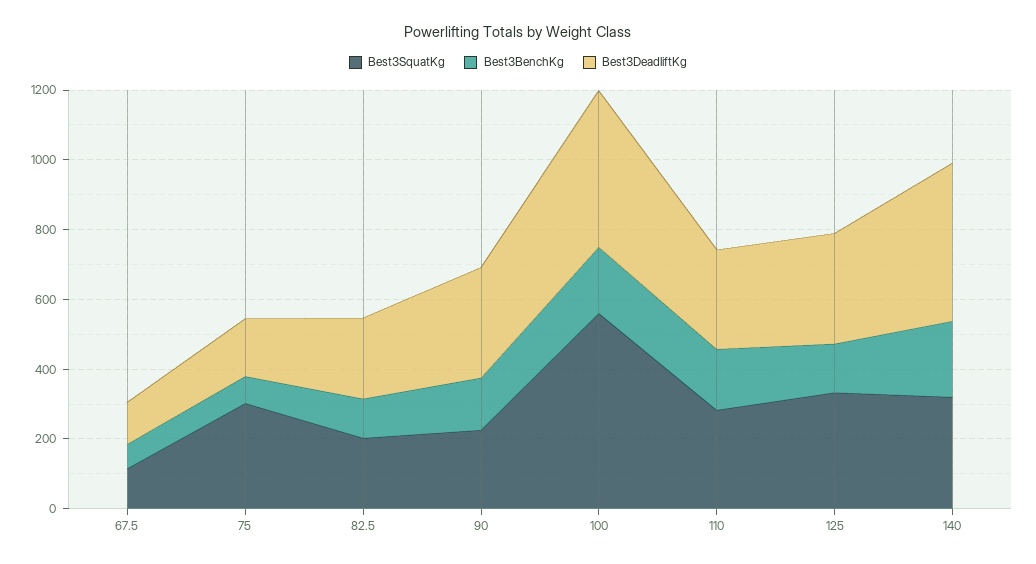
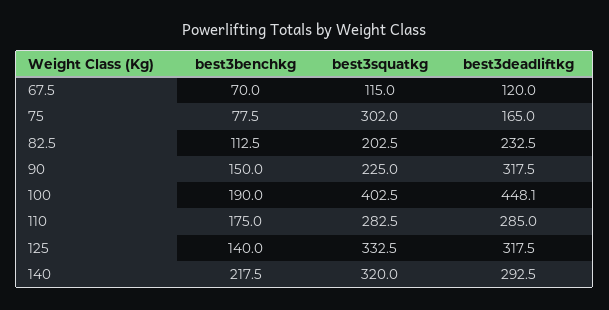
  {
    "Best3SquatKg": {
      "67.5": 115,
      "75": 302,
      "82.5": 202.5,
      "90": 225,
-     "100": 550,
+     "100": 402.5,
      "110": 282.5,
      "125": 332.5,
      "140": 320
    },
    "Best3BenchKg": {
      "67.5": 70,
      "75": 77.5,
      "82.5": 112.5,
      "90": 150,
      "100": 190,
      "110": 175,
      "125": 140,
      "140": 217.5
    },
    "Best3DeadliftKg": {
      "67.5": 120,
      "75": 165,
      "82.5": 232.5,
      "90": 317.5,
      "100": 448.1,
      "110": 285,
      "125": 317.5,
-     "140": 450
+     "140": 292.5
    }
  }

